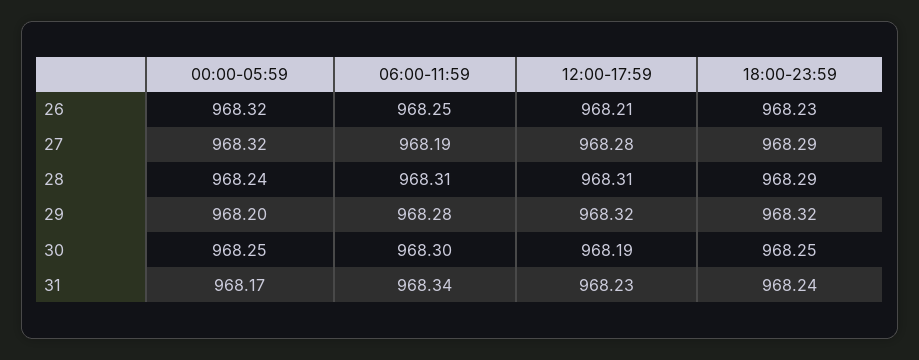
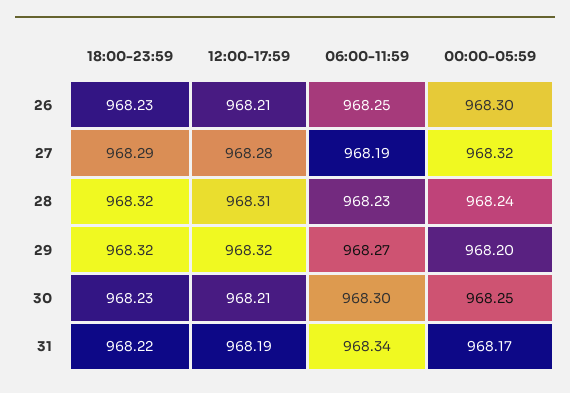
  {
    "00:00-05:59": {
-     "26": 968.32,
+     "26": 968.3,
      "27": 968.32,
      "28": 968.24,
      "29": 968.2,
      "30": 968.25,
      "31": 968.17
    },
    "06:00-11:59": {
      "26": 968.25,
      "27": 968.19,
-     "28": 968.31,
+     "28": 968.23,
-     "29": 968.28,
+     "29": 968.27,
      "30": 968.3,
      "31": 968.34
    },
    "12:00-17:59": {
      "26": 968.21,
      "27": 968.28,
      "28": 968.31,
      "29": 968.32,
-     "30": 968.19,
+     "30": 968.21,
-     "31": 968.23
+     "31": 968.19
    },
    "18:00-23:59": {
      "26": 968.23,
      "27": 968.29,
-     "28": 968.29,
+     "28": 968.32,
      "29": 968.32,
-     "30": 968.25,
+     "30": 968.23,
-     "31": 968.24
+     "31": 968.22
    }
  }

